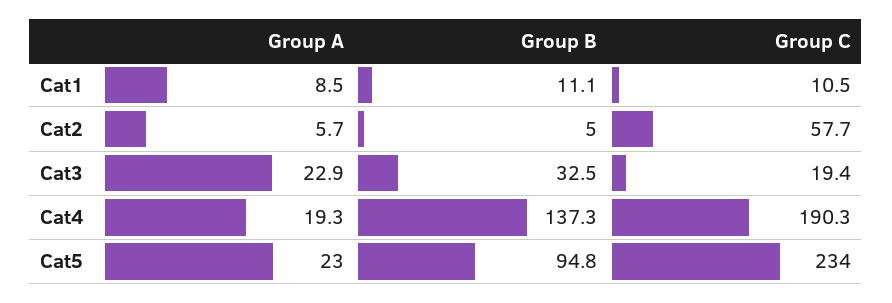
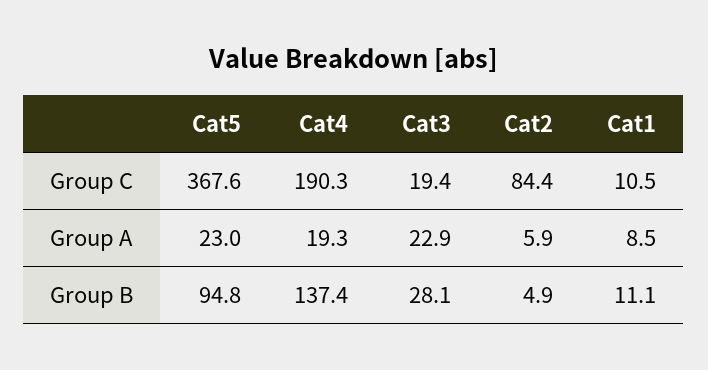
  {
    "Group A": {
      "Cat1": 8.5,
-     "Cat2": 5.7,
+     "Cat2": 5.9,
      "Cat3": 22.9,
      "Cat4": 19.3,
      "Cat5": 23
    },
    "Group B": {
      "Cat1": 11.1,
-     "Cat2": 5,
+     "Cat2": 4.9,
-     "Cat3": 32.5,
+     "Cat3": 28.1,
-     "Cat4": 137.3,
+     "Cat4": 137.4,
      "Cat5": 94.8
    },
    "Group C": {
      "Cat1": 10.5,
-     "Cat2": 57.7,
+     "Cat2": 84.4,
      "Cat3": 19.4,
      "Cat4": 190.3,
-     "Cat5": 234
+     "Cat5": 367.6
    }
  }

